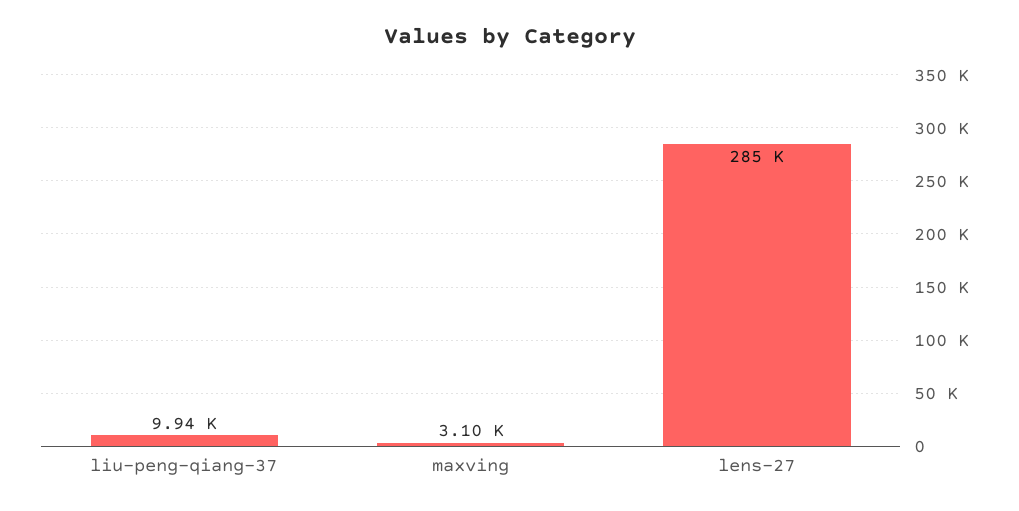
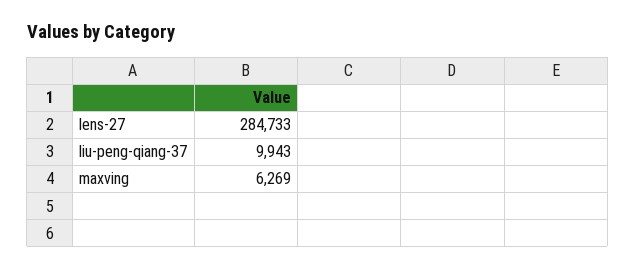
  {
    "liu-peng-qiang-37": 9943,
-   "maxving": 3100,
+   "maxving": 6269,
    "lens-27": 284733
  }

